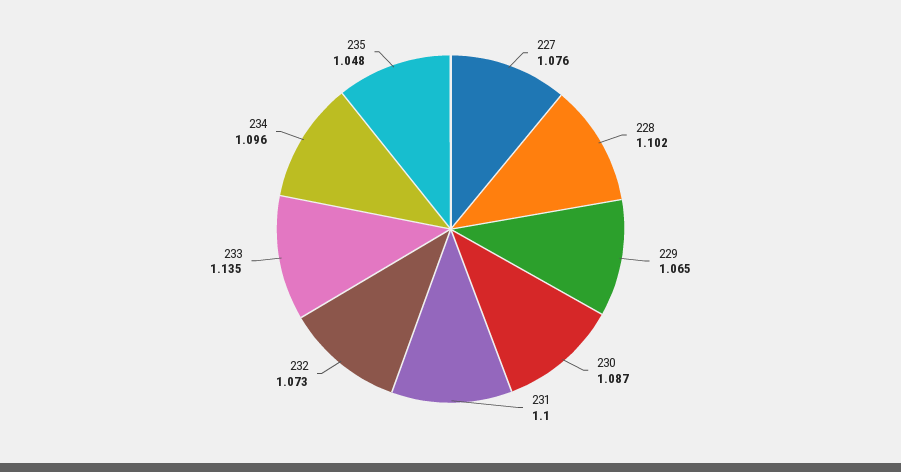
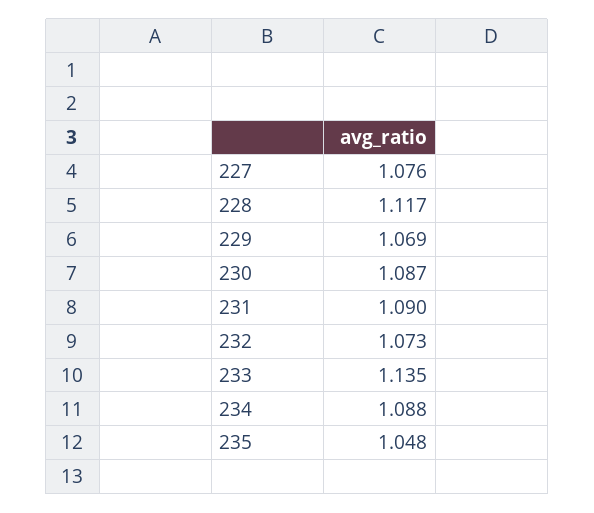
  {
    "227": 1.076,
-   "228": 1.102,
+   "228": 1.117,
-   "229": 1.065,
+   "229": 1.069,
    "230": 1.087,
-   "231": 1.1,
+   "231": 1.09,
    "232": 1.073,
    "233": 1.135,
-   "234": 1.096,
+   "234": 1.088,
    "235": 1.048
  }

